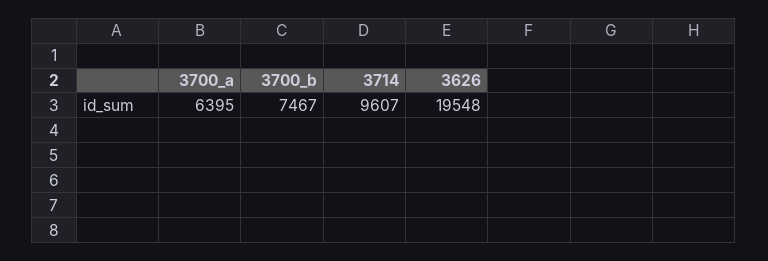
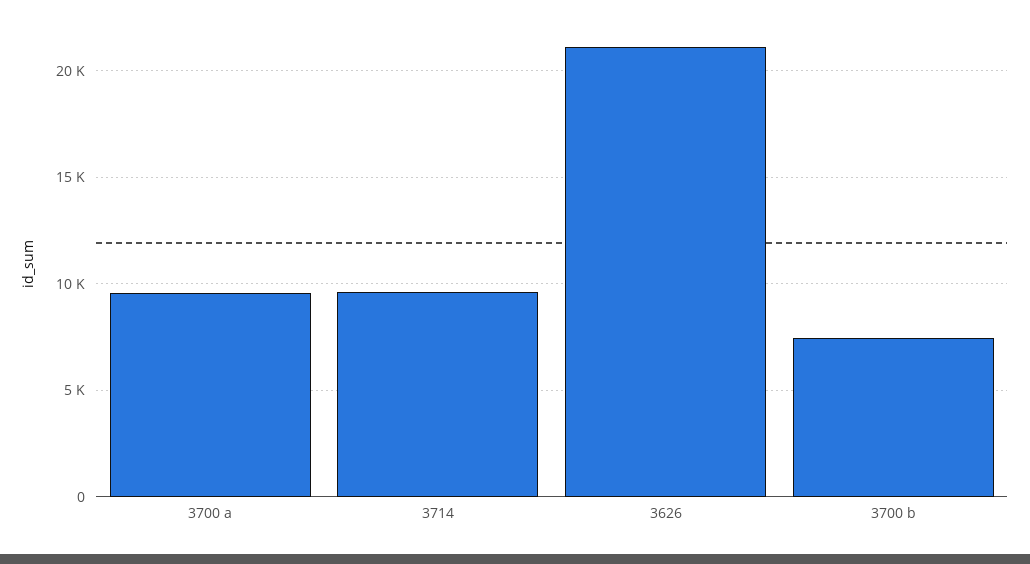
  {
-   "3700_a": 6395,
+   "3700_a": 9500,
    "3700_b": 7467,
    "3714": 9607,
-   "3626": 19548
+   "3626": 21000
  }

